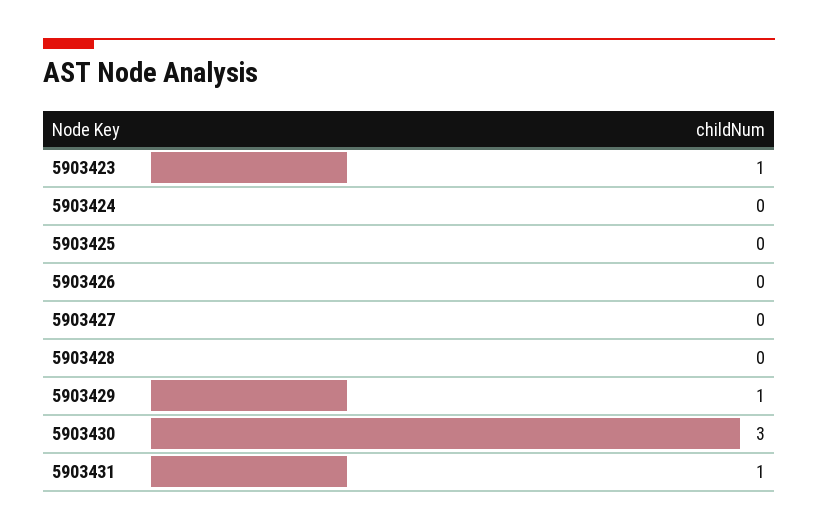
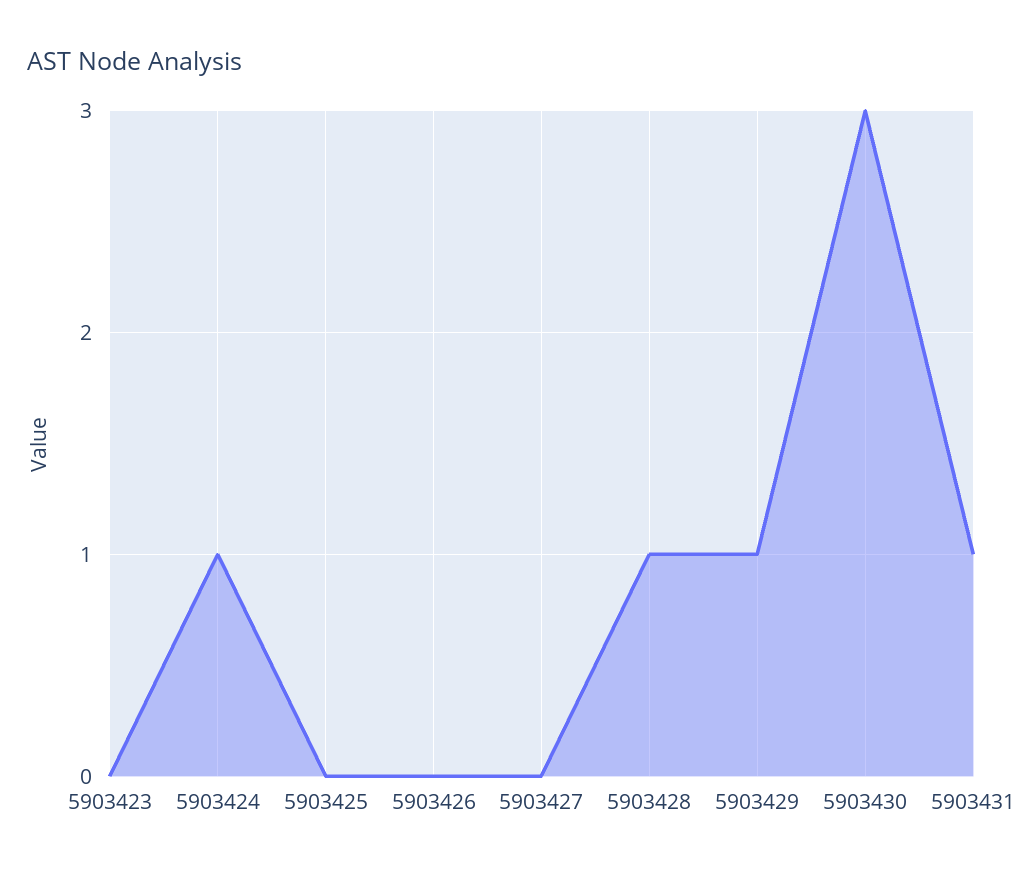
  {
-   "5903423": 1,
+   "5903423": 0,
-   "5903424": 0,
+   "5903424": 1,
    "5903425": 0,
    "5903426": 0,
    "5903427": 0,
-   "5903428": 0,
+   "5903428": 1,
    "5903429": 1,
    "5903430": 3,
    "5903431": 1
  }

